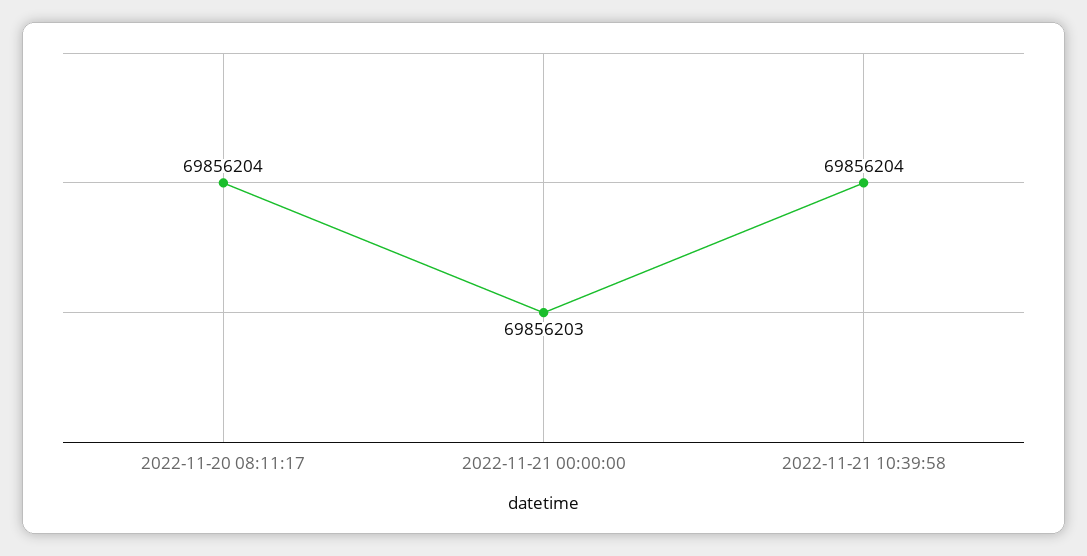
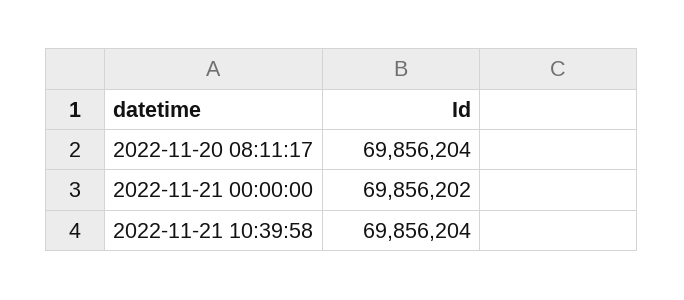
  {
    "2022-11-20 08:11:17": 69856204,
-   "2022-11-21 00:00:00": 69856203,
+   "2022-11-21 00:00:00": 69856202,
    "2022-11-21 10:39:58": 69856204
  }

